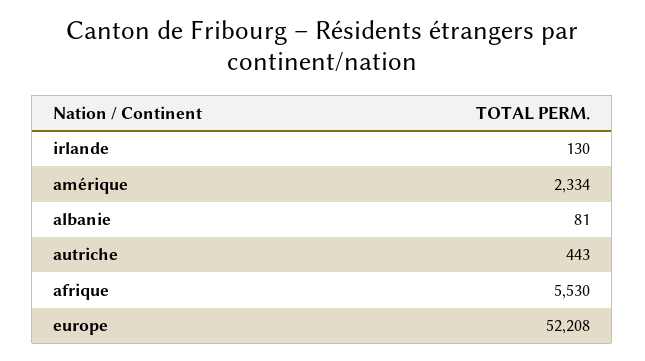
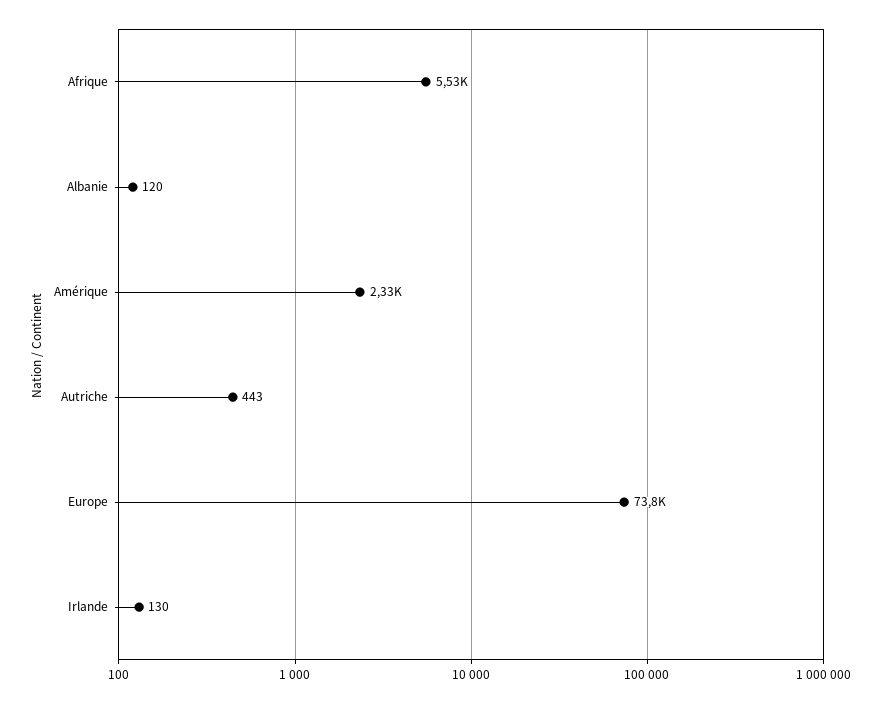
  {
    "irlande": 130,
    "amérique": 2334,
-   "albanie": 81,
+   "albanie": 120,
    "autriche": 443,
    "afrique": 5530,
-   "europe": 52208
+   "europe": 73800
  }

